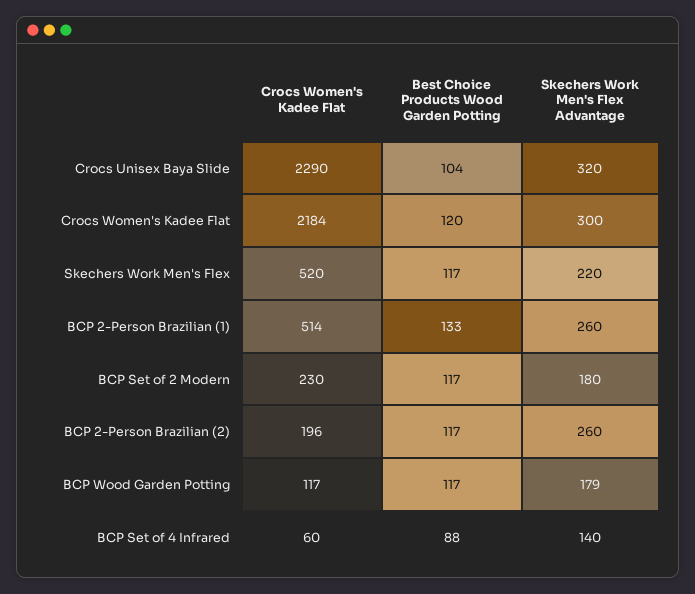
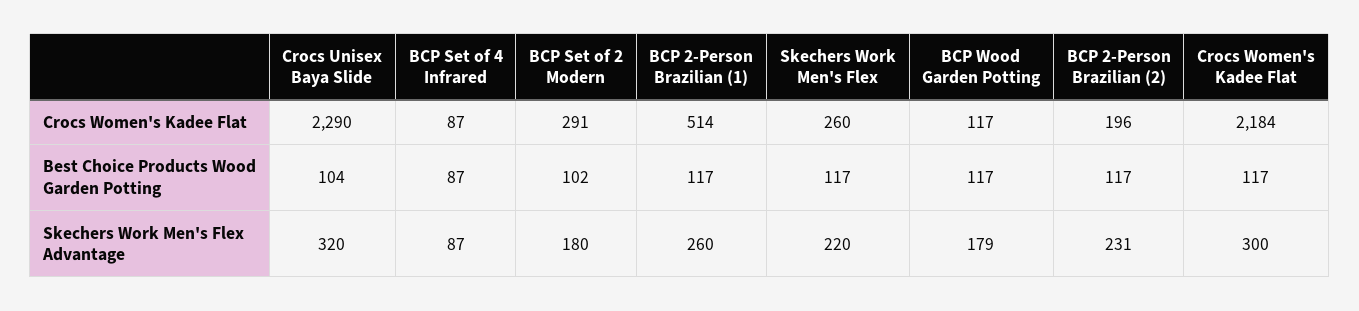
  {
    "Crocs Women's Kadee Flat": {
      "Crocs Unisex Baya Slide": 2290,
      "Crocs Women's Kadee Flat": 2184,
-     "Skechers Work Men's Flex": 520,
+     "Skechers Work Men's Flex": 260,
      "BCP 2-Person Brazilian (1)": 514,
-     "BCP Set of 2 Modern": 230,
+     "BCP Set of 2 Modern": 291,
      "BCP 2-Person Brazilian (2)": 196,
      "BCP Wood Garden Potting": 117,
-     "BCP Set of 4 Infrared": 60
+     "BCP Set of 4 Infrared": 87
    },
    "Best Choice Products Wood Garden Potting": {
      "Crocs Unisex Baya Slide": 104,
-     "Crocs Women's Kadee Flat": 120,
+     "Crocs Women's Kadee Flat": 117,
      "Skechers Work Men's Flex": 117,
-     "BCP 2-Person Brazilian (1)": 133,
+     "BCP 2-Person Brazilian (1)": 117,
-     "BCP Set of 2 Modern": 117,
+     "BCP Set of 2 Modern": 102,
      "BCP 2-Person Brazilian (2)": 117,
      "BCP Wood Garden Potting": 117,
-     "BCP Set of 4 Infrared": 88
+     "BCP Set of 4 Infrared": 87
    },
    "Skechers Work Men's Flex Advantage": {
      "Crocs Unisex Baya Slide": 320,
      "Crocs Women's Kadee Flat": 300,
      "Skechers Work Men's Flex": 220,
      "BCP 2-Person Brazilian (1)": 260,
      "BCP Set of 2 Modern": 180,
-     "BCP 2-Person Brazilian (2)": 260,
+     "BCP 2-Person Brazilian (2)": 231,
      "BCP Wood Garden Potting": 179,
-     "BCP Set of 4 Infrared": 140
+     "BCP Set of 4 Infrared": 87
    }
  }

